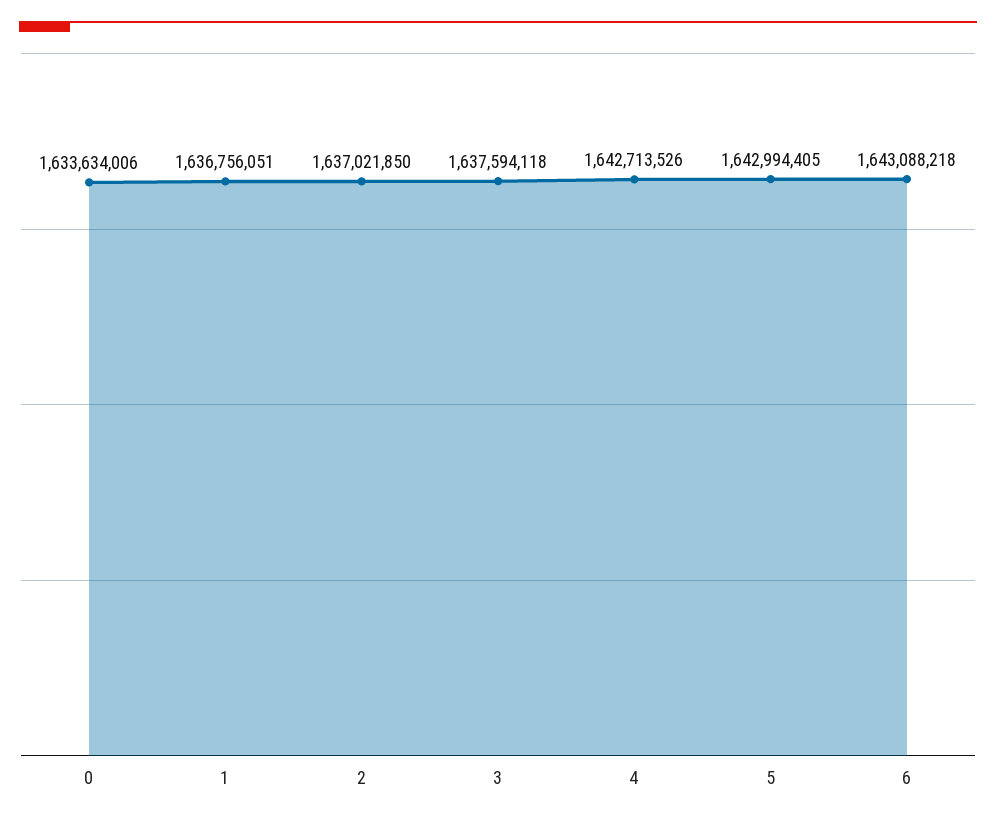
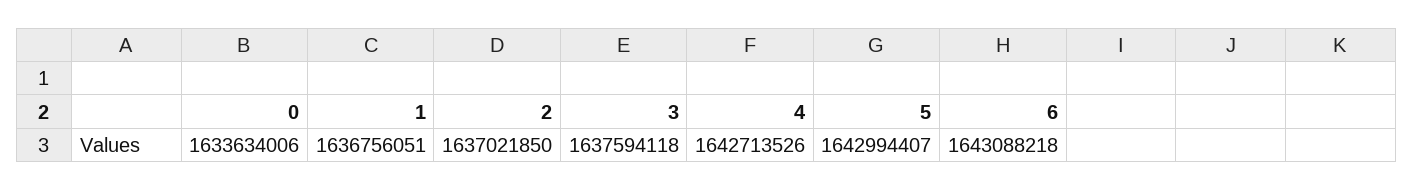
  {
    "0": 1633634006,
    "1": 1636756051,
    "2": 1637021850,
    "3": 1637594118,
    "4": 1642713526,
-   "5": 1642994405,
+   "5": 1642994407,
    "6": 1643088218
  }

